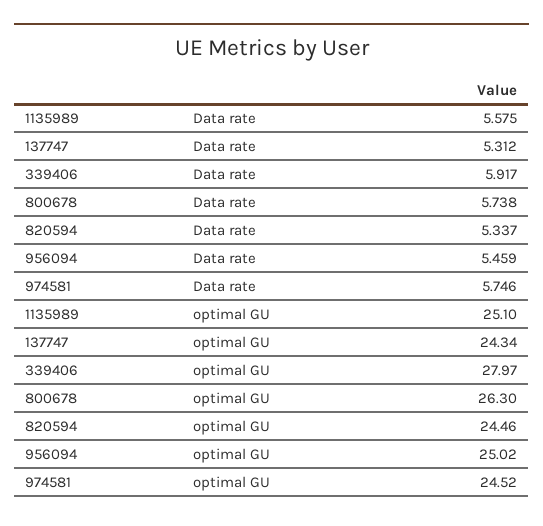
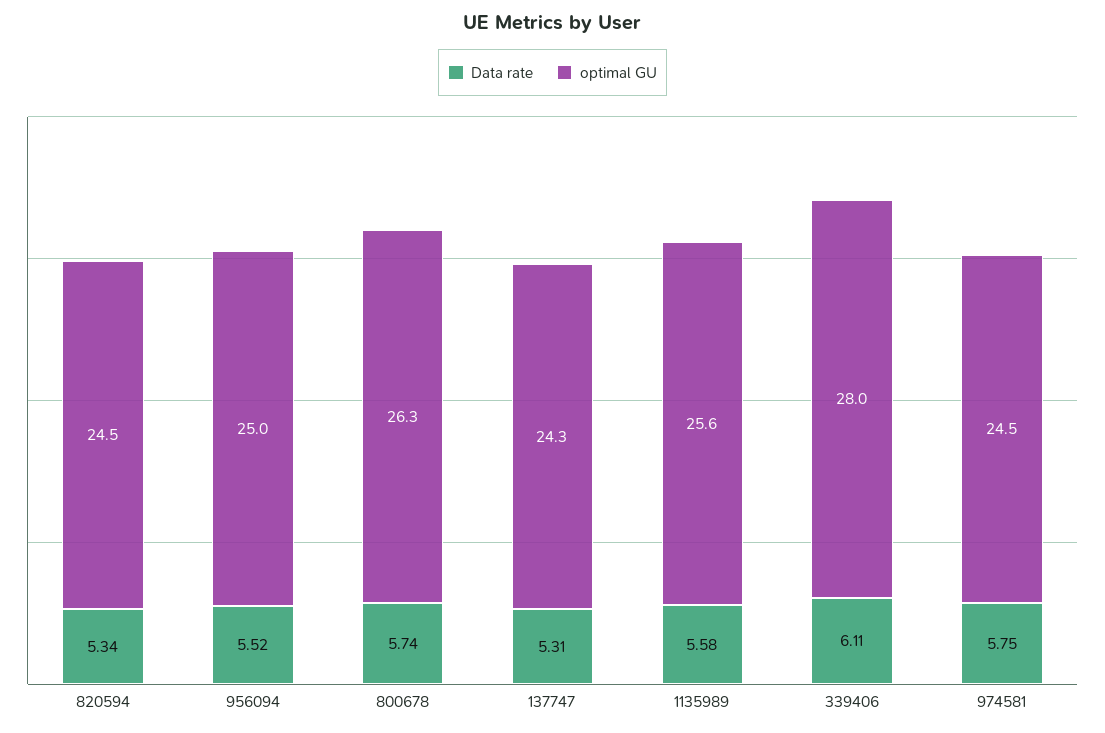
  {
    "Data rate": {
      "1135989": 5.575,
      "137747": 5.312,
-     "339406": 5.917,
+     "339406": 6.11,
      "800678": 5.738,
      "820594": 5.337,
-     "956094": 5.459,
+     "956094": 5.52,
      "974581": 5.746
    },
    "optimal GU": {
-     "1135989": 25.1,
+     "1135989": 25.6,
      "137747": 24.34,
      "339406": 27.97,
      "800678": 26.3,
      "820594": 24.46,
      "956094": 25.02,
      "974581": 24.52
    }
  }

